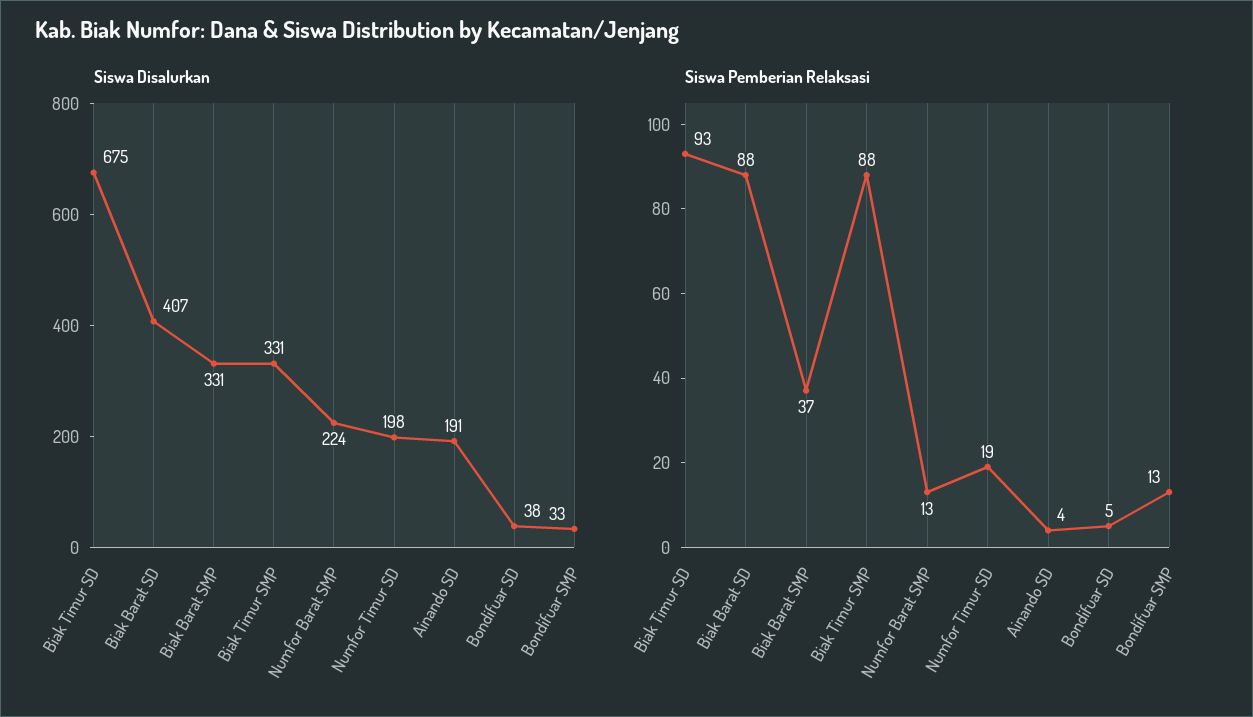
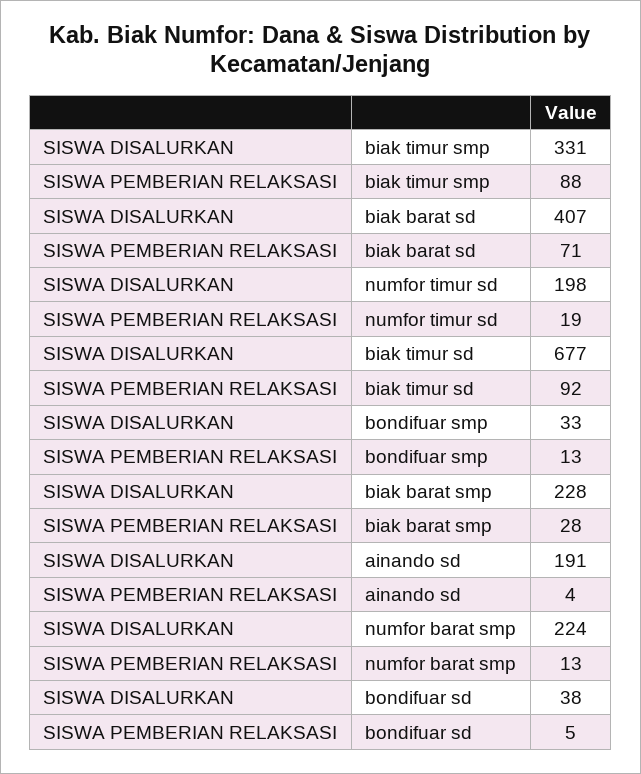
  {
    "Siswa Disalurkan": {
-     "Biak Timur SD": 675,
+     "Biak Timur SD": 677,
      "Biak Barat SD": 407,
-     "Biak Barat SMP": 331,
+     "Biak Barat SMP": 228,
      "Biak Timur SMP": 331,
      "Numfor Barat SMP": 224,
      "Numfor Timur SD": 198,
      "Ainando SD": 191,
      "Bondifuar SD": 38,
      "Bondifuar SMP": 33
    },
    "Siswa Pemberian Relaksasi": {
-     "Biak Timur SD": 93,
+     "Biak Timur SD": 92,
-     "Biak Barat SD": 88,
+     "Biak Barat SD": 71,
-     "Biak Barat SMP": 37,
+     "Biak Barat SMP": 28,
      "Biak Timur SMP": 88,
      "Numfor Barat SMP": 13,
      "Numfor Timur SD": 19,
      "Ainando SD": 4,
      "Bondifuar SD": 5,
      "Bondifuar SMP": 13
    }
  }

